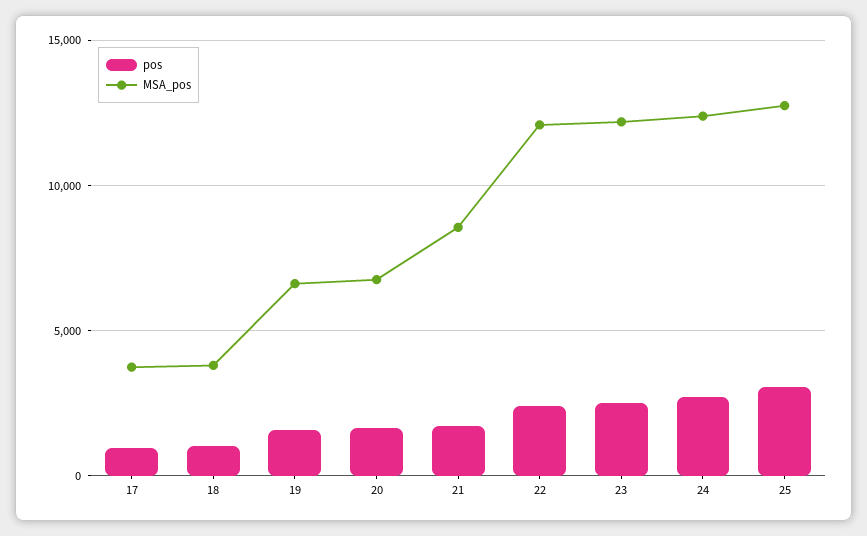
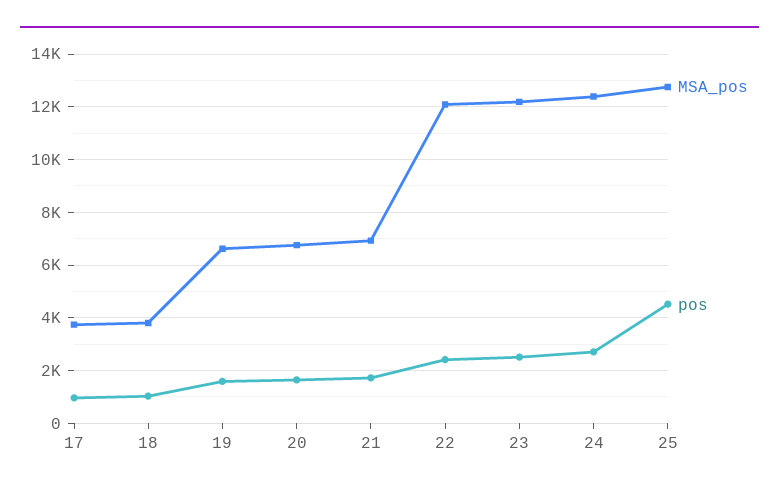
  {
    "pos": {
      "17": 1000,
      "18": 1000,
      "19": 1500,
      "20": 1750,
      "21": 1750,
      "22": 2500,
      "23": 2500,
      "24": 2750,
-     "25": 3000
+     "25": 4500
    },
    "MSA_pos": {
      "17": 3750,
      "18": 3750,
      "19": 6500,
      "20": 6750,
-     "21": 8500,
+     "21": 7000,
      "22": 12000,
      "23": 12250,
      "24": 12500,
      "25": 12750
    }
  }

